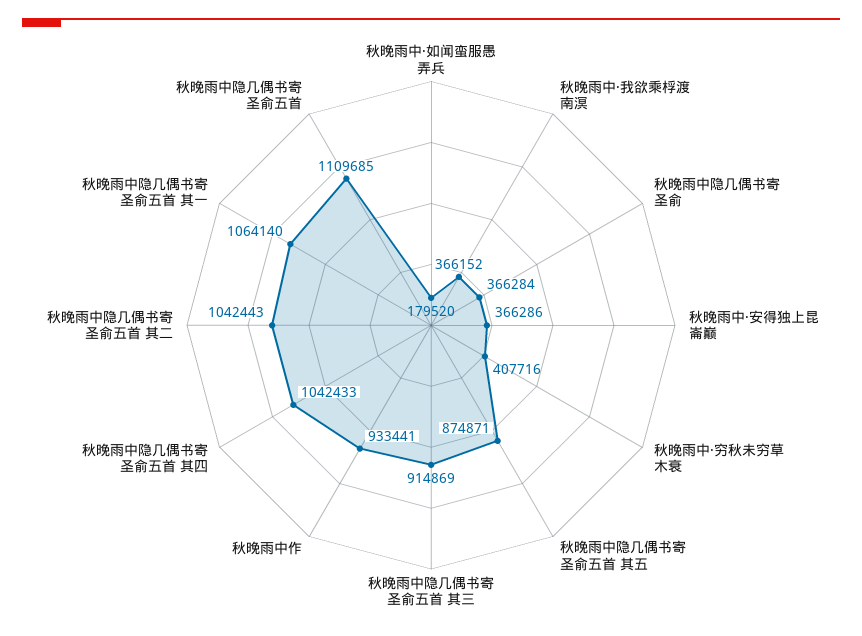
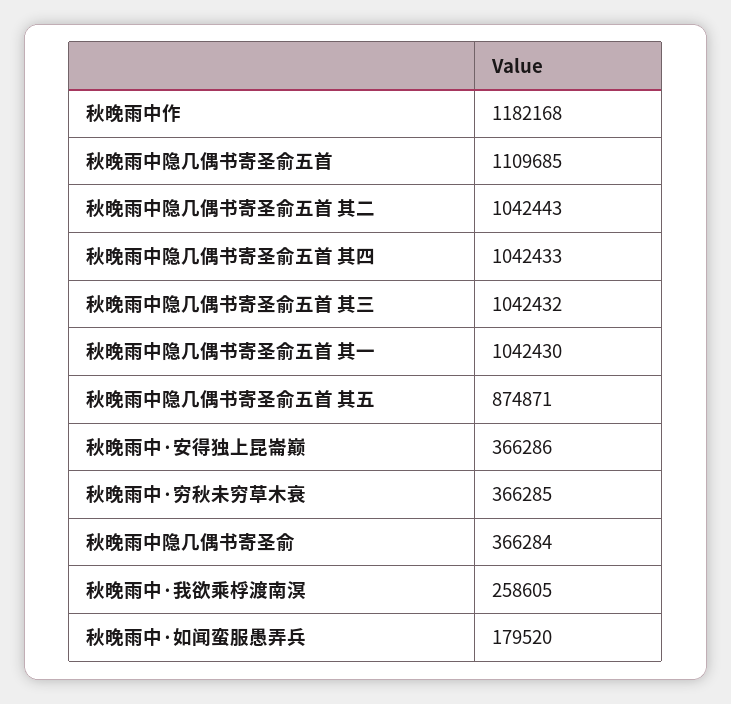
  {
    "秋晚雨中·如闻蛮服愚弄兵": 179520,
-   "秋晚雨中·我欲乘桴渡南溟": 366152,
+   "秋晚雨中·我欲乘桴渡南溟": 258605,
    "秋晚雨中隐几偶书寄圣俞": 366284,
    "秋晚雨中·安得独上昆崙巅": 366286,
-   "秋晚雨中·穷秋未穷草木衰": 407716,
+   "秋晚雨中·穷秋未穷草木衰": 366285,
    "秋晚雨中隐几偶书寄圣俞五首 其五": 874871,
-   "秋晚雨中隐几偶书寄圣俞五首 其三": 914869,
+   "秋晚雨中隐几偶书寄圣俞五首 其三": 1042432,
-   "秋晚雨中作": 933441,
+   "秋晚雨中作": 1182168,
    "秋晚雨中隐几偶书寄圣俞五首 其四": 1042433,
    "秋晚雨中隐几偶书寄圣俞五首 其二": 1042443,
-   "秋晚雨中隐几偶书寄圣俞五首 其一": 1064140,
+   "秋晚雨中隐几偶书寄圣俞五首 其一": 1042430,
    "秋晚雨中隐几偶书寄圣俞五首": 1109685
  }

